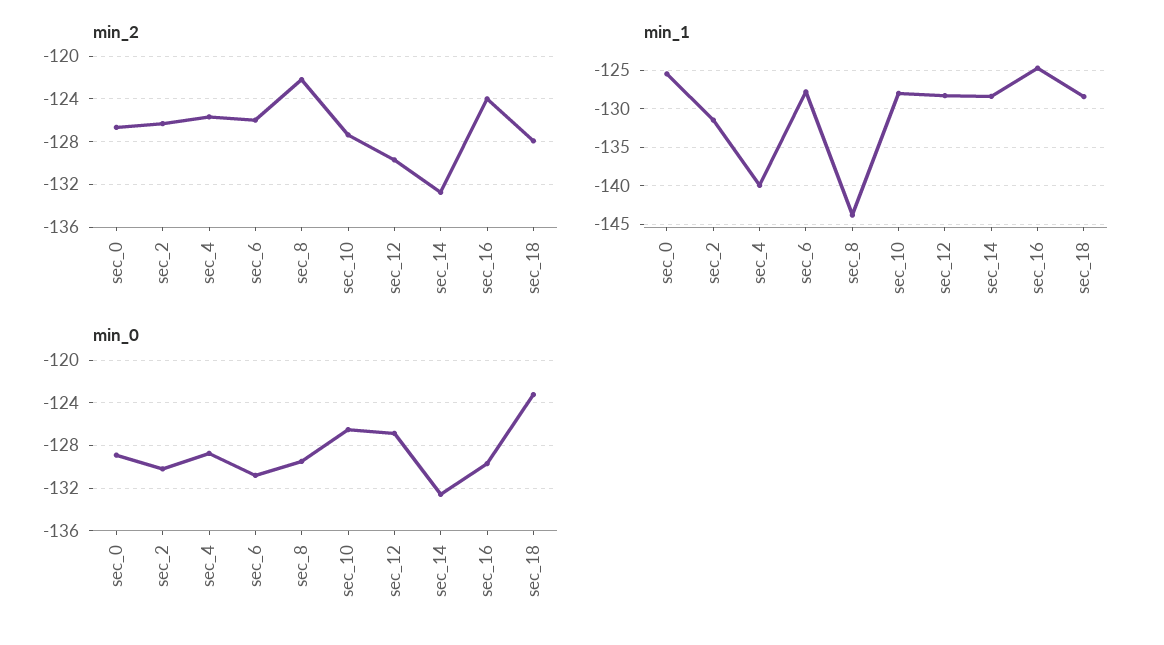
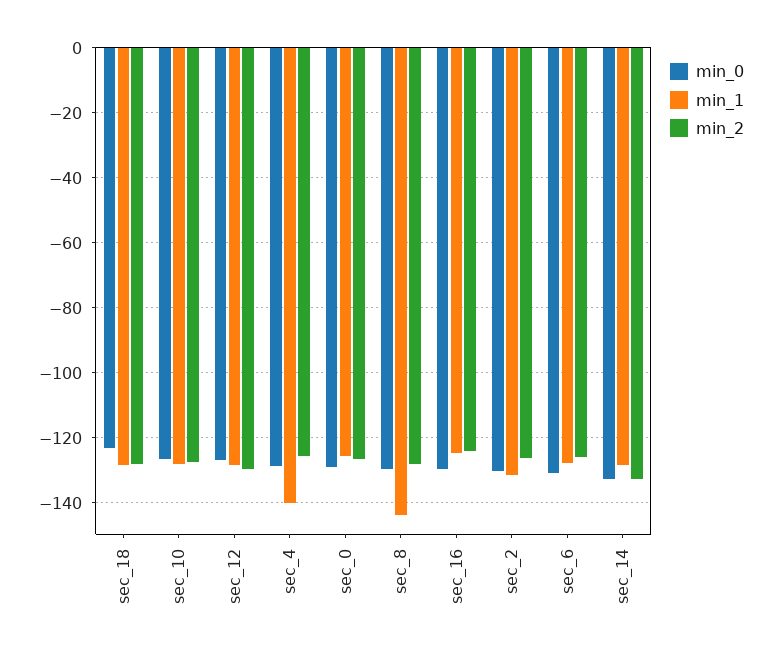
  {
    "min_2": {
      "sec_0": -127,
      "sec_2": -126,
      "sec_4": -126,
      "sec_6": -126,
-     "sec_8": -122,
+     "sec_8": -128,
      "sec_10": -127,
      "sec_12": -130,
      "sec_14": -133,
      "sec_16": -124,
      "sec_18": -128
    },
    "min_1": {
      "sec_0": -125,
      "sec_2": -131,
      "sec_4": -140,
      "sec_6": -128,
      "sec_8": -144,
      "sec_10": -128,
      "sec_12": -128,
      "sec_14": -128,
      "sec_16": -125,
      "sec_18": -128
    },
    "min_0": {
      "sec_0": -129,
      "sec_2": -130,
      "sec_4": -129,
      "sec_6": -131,
      "sec_8": -130,
      "sec_10": -127,
      "sec_12": -127,
      "sec_14": -133,
      "sec_16": -130,
      "sec_18": -123
    }
  }

